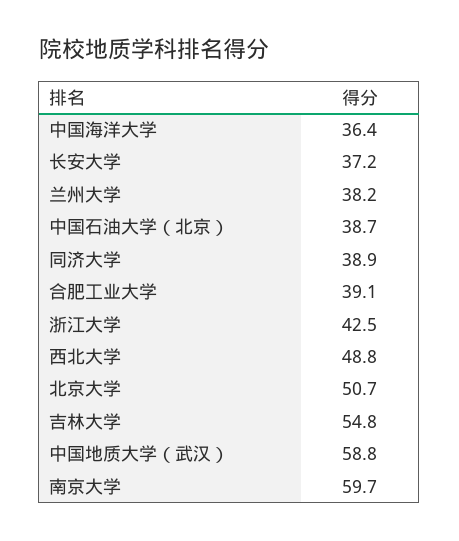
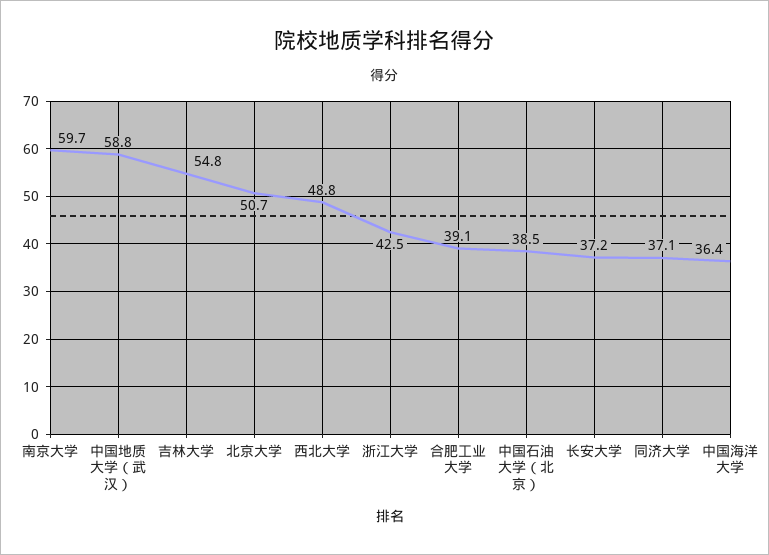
  {
    "中国海洋大学": 36.4,
    "长安大学": 37.2,
-   "兰州大学": 38.2,
-   "中国石油大学（北京）": 38.7,
+   "中国石油大学（北京）": 38.5,
-   "同济大学": 38.9,
+   "同济大学": 37.1,
    "合肥工业大学": 39.1,
    "浙江大学": 42.5,
    "西北大学": 48.8,
    "北京大学": 50.7,
    "吉林大学": 54.8,
    "中国地质大学（武汉）": 58.8,
    "南京大学": 59.7
  }

